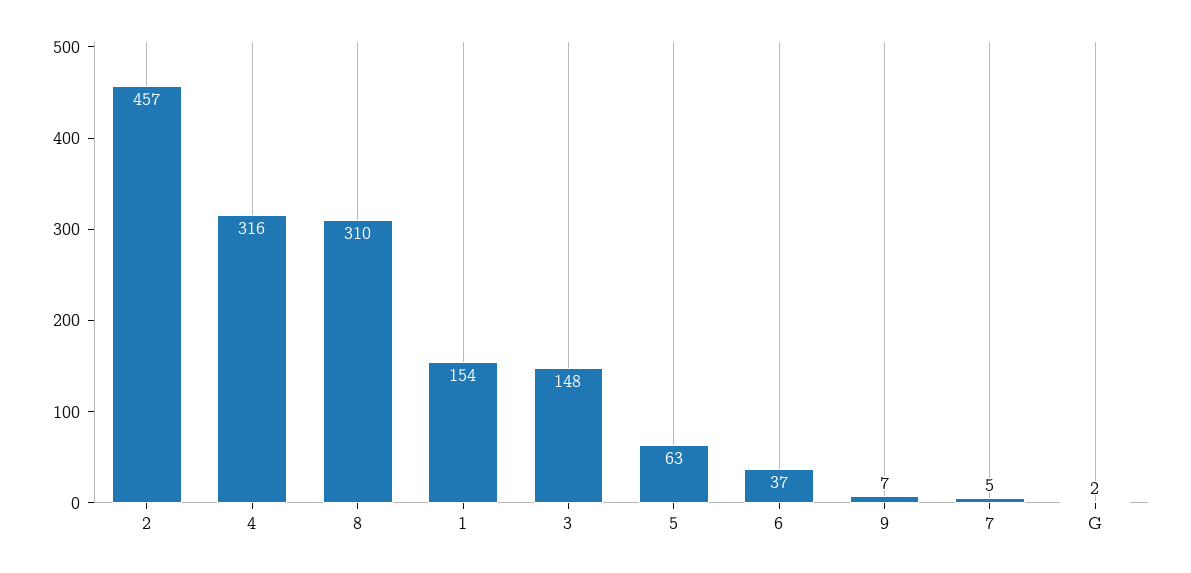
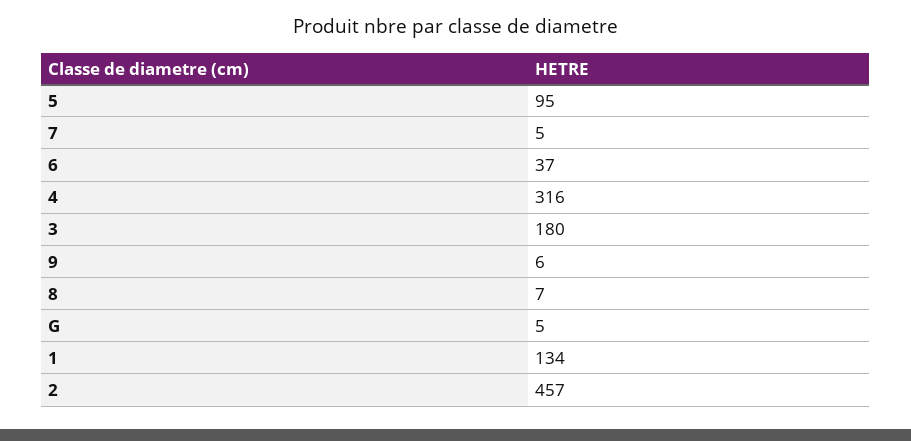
  {
    "2": 457,
    "4": 316,
-   "8": 310,
+   "8": 7,
-   "1": 154,
+   "1": 134,
-   "3": 148,
+   "3": 180,
-   "5": 63,
+   "5": 95,
    "6": 37,
-   "9": 7,
+   "9": 6,
    "7": 5,
-   "G": 2
+   "G": 5
  }

